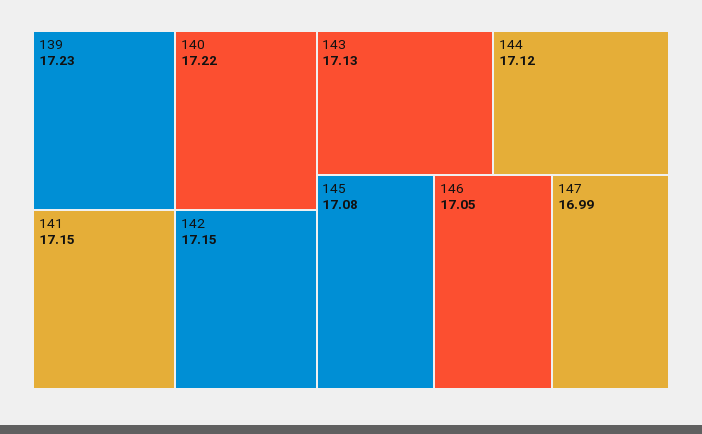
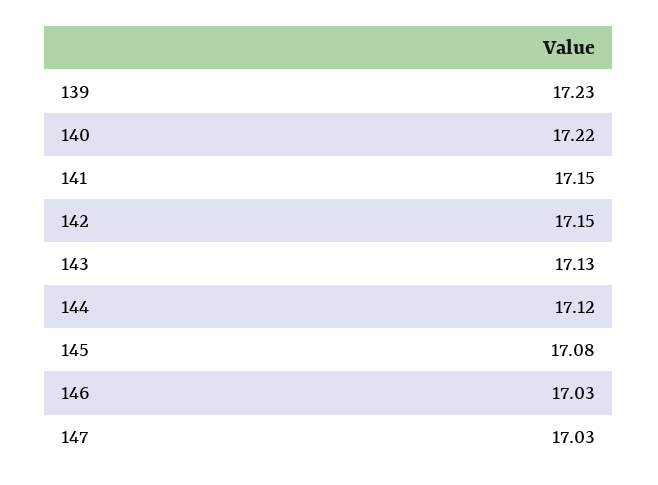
  {
    "139": 17.23,
    "140": 17.22,
    "141": 17.15,
    "142": 17.15,
    "143": 17.13,
    "144": 17.12,
    "145": 17.08,
-   "146": 17.05,
+   "146": 17.03,
-   "147": 16.99
+   "147": 17.03
  }

